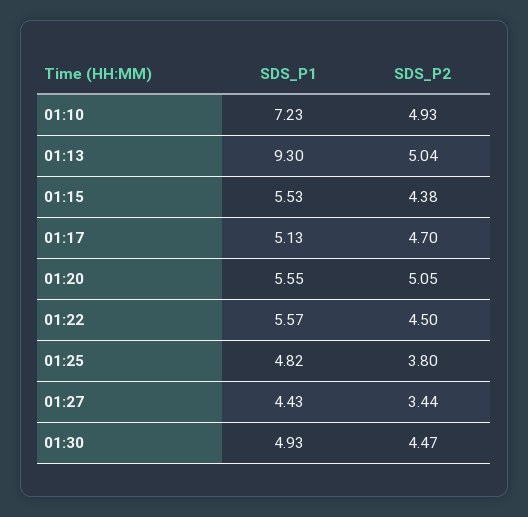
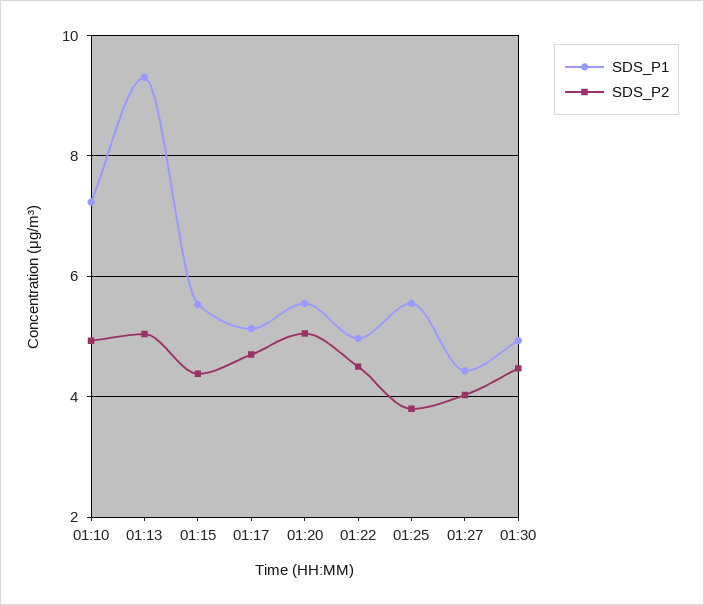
  {
    "SDS_P1": {
      "01:10": 7.23,
      "01:13": 9.3,
      "01:15": 5.53,
      "01:17": 5.13,
      "01:20": 5.55,
-     "01:22": 5.57,
+     "01:22": 5,
-     "01:25": 4.82,
+     "01:25": 5.6,
      "01:27": 4.43,
      "01:30": 4.93
    },
    "SDS_P2": {
      "01:10": 4.93,
      "01:13": 5.04,
      "01:15": 4.38,
      "01:17": 4.7,
      "01:20": 5.05,
      "01:22": 4.5,
      "01:25": 3.8,
-     "01:27": 3.44,
+     "01:27": 4,
      "01:30": 4.47
    }
  }

